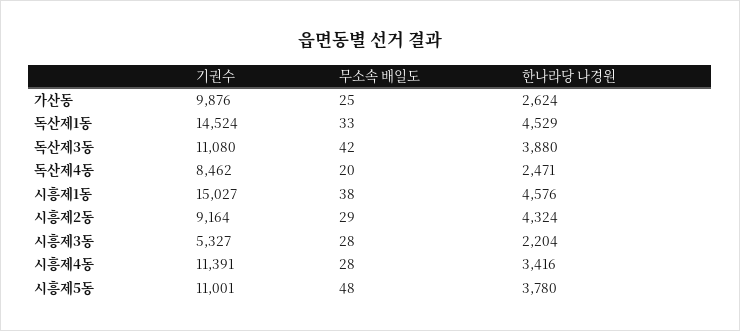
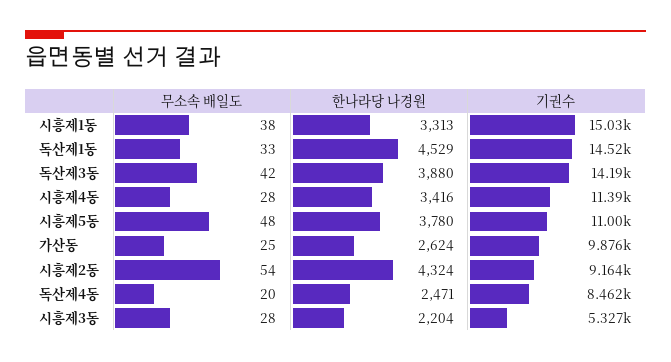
  {
    "기권수": {
      "가산동": 9876,
      "독산제1동": 14524,
-     "독산제3동": 11080,
+     "독산제3동": 14190,
      "독산제4동": 8462,
      "시흥제1동": 15027,
      "시흥제2동": 9164,
      "시흥제3동": 5327,
      "시흥제4동": 11391,
      "시흥제5동": 11001
    },
    "무소속 배일도": {
      "가산동": 25,
      "독산제1동": 33,
      "독산제3동": 42,
      "독산제4동": 20,
      "시흥제1동": 38,
-     "시흥제2동": 29,
+     "시흥제2동": 54,
      "시흥제3동": 28,
      "시흥제4동": 28,
      "시흥제5동": 48
    },
    "한나라당 나경원": {
      "가산동": 2624,
      "독산제1동": 4529,
      "독산제3동": 3880,
      "독산제4동": 2471,
-     "시흥제1동": 4576,
+     "시흥제1동": 3313,
      "시흥제2동": 4324,
      "시흥제3동": 2204,
      "시흥제4동": 3416,
      "시흥제5동": 3780
    }
  }

